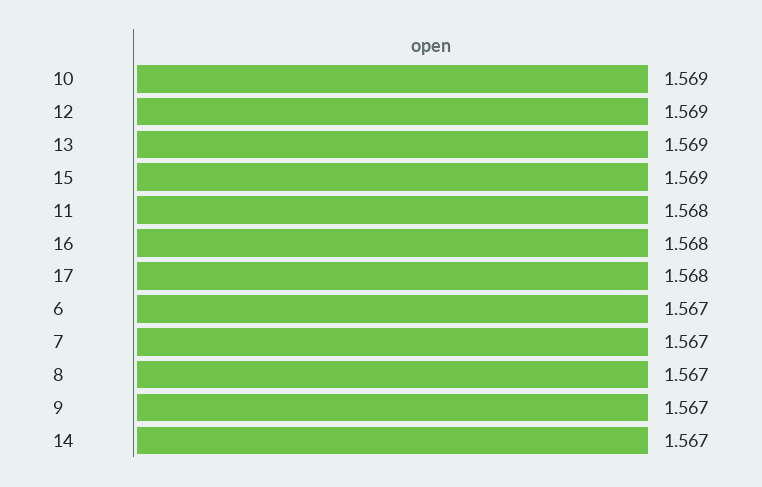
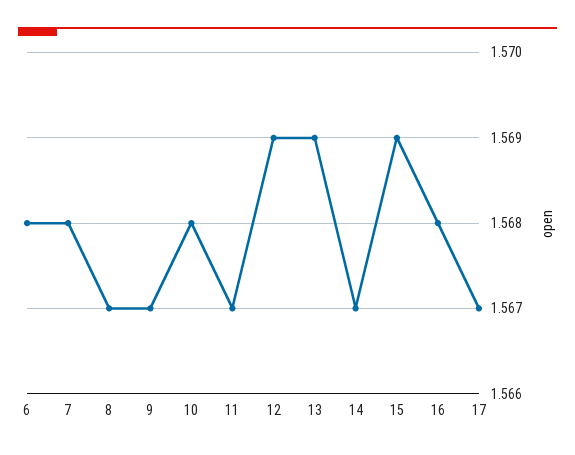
  {
-   "10": 1.569,
+   "10": 1.568,
    "12": 1.569,
    "13": 1.569,
    "15": 1.569,
-   "11": 1.568,
+   "11": 1.567,
    "16": 1.568,
-   "17": 1.568,
+   "17": 1.567,
-   "6": 1.567,
+   "6": 1.568,
-   "7": 1.567,
+   "7": 1.568,
    "8": 1.567,
    "9": 1.567,
    "14": 1.567
  }

